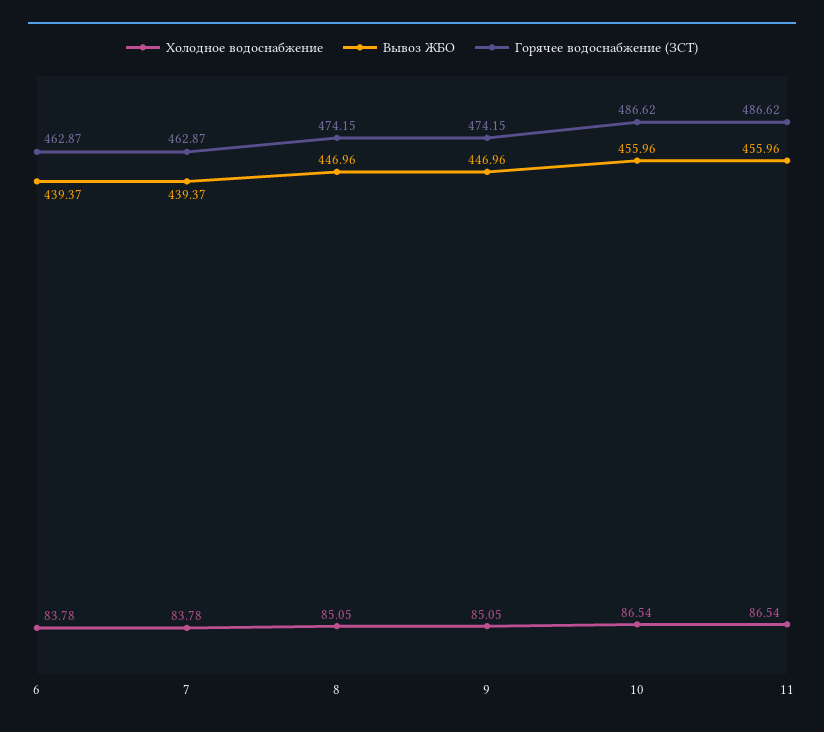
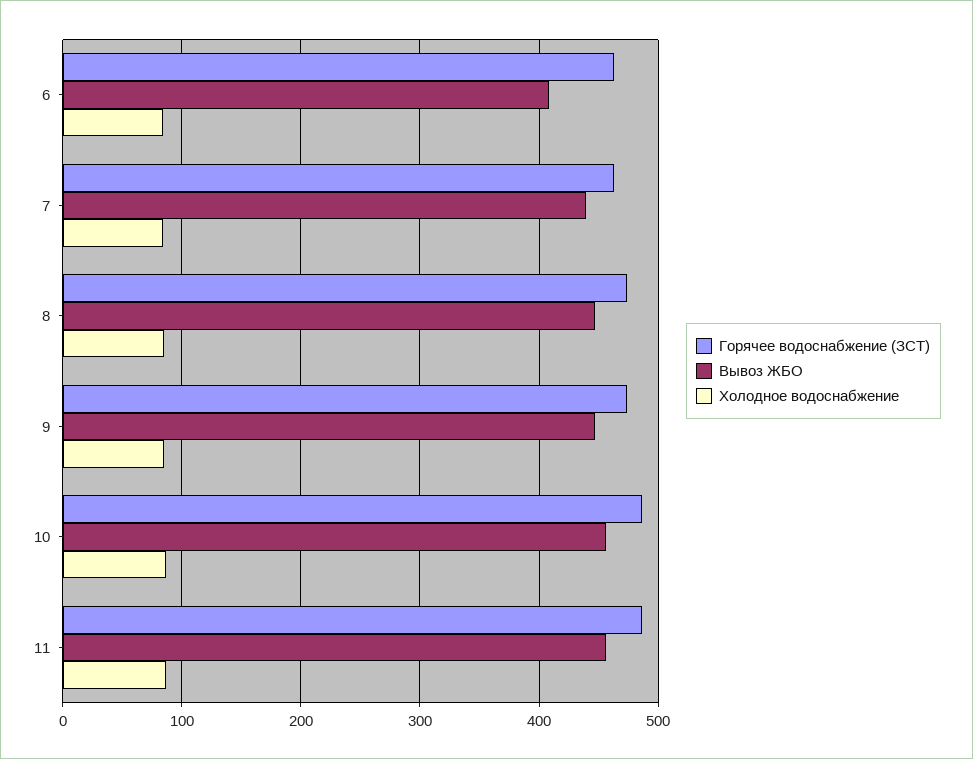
  {
    "Холодное водоснабжение": {
      "6": 83.78,
      "7": 83.78,
      "8": 85.05,
      "9": 85.05,
      "10": 86.54,
      "11": 86.54
    },
    "Вывоз ЖБО": {
-     "6": 439.37,
+     "6": 410,
      "7": 439.37,
      "8": 446.96,
      "9": 446.96,
      "10": 455.96,
      "11": 455.96
    },
    "Горячее водоснабжение (ЗСТ)": {
      "6": 462.87,
      "7": 462.87,
      "8": 474.15,
      "9": 474.15,
      "10": 486.62,
      "11": 486.62
    }
  }

